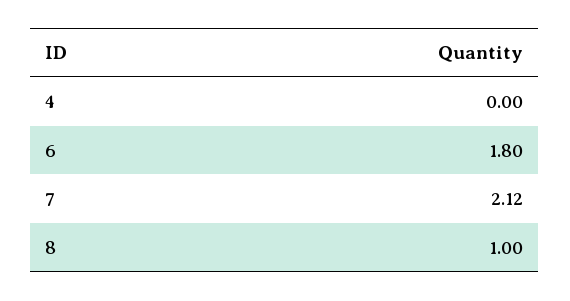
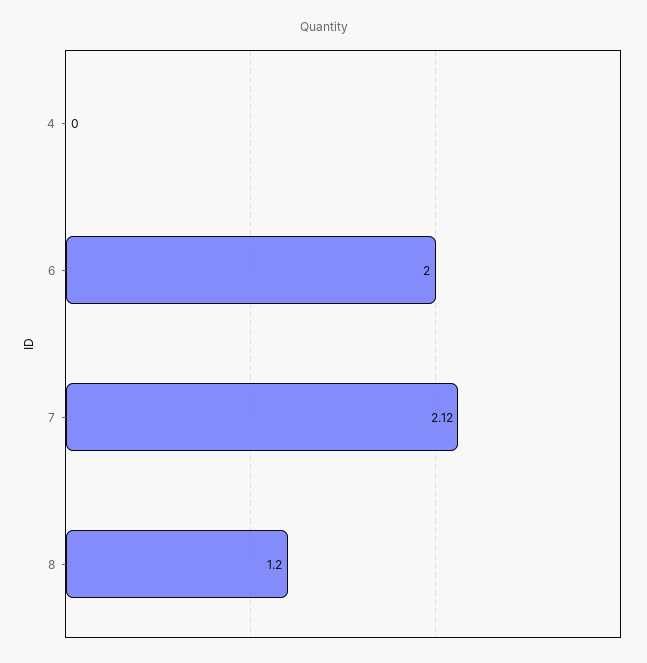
  {
    "4": 0,
-   "6": 1.8,
+   "6": 2,
    "7": 2.12,
-   "8": 1
+   "8": 1.2
  }

